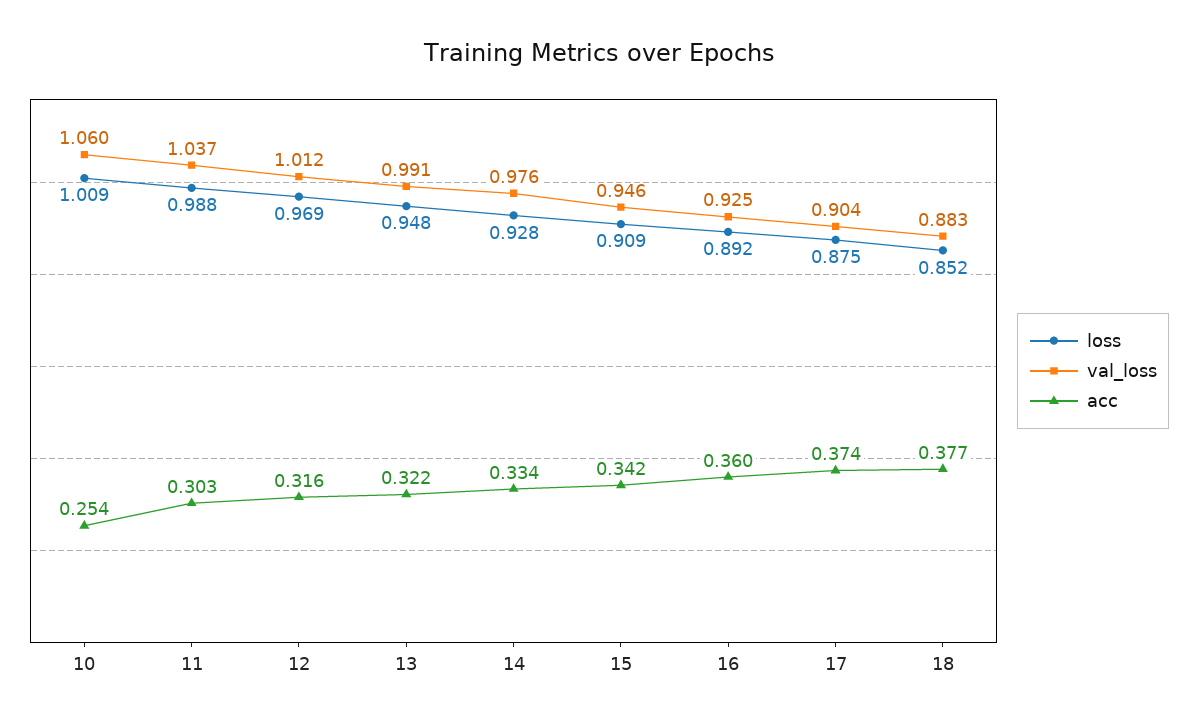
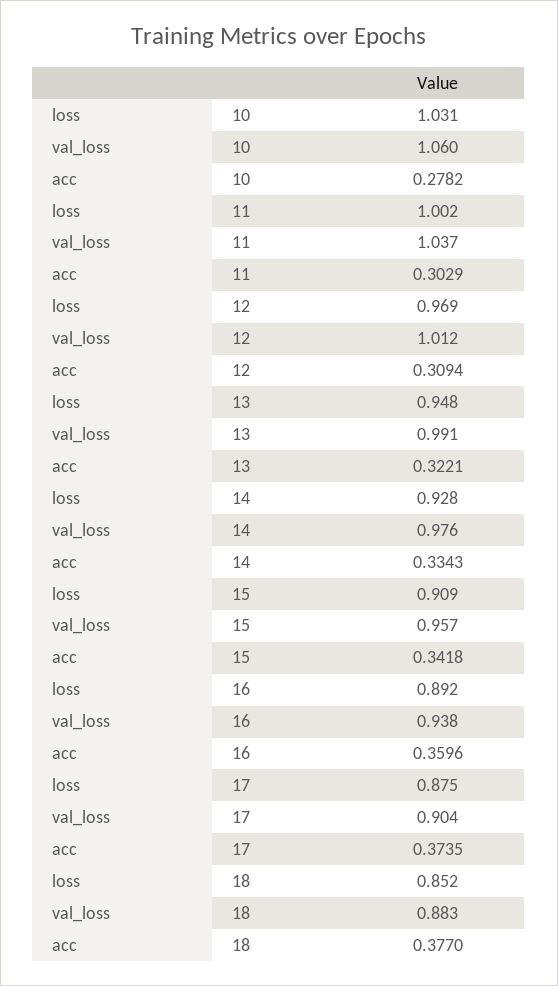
  {
    "loss": {
-     "10": 1.009,
+     "10": 1.031,
-     "11": 0.988,
+     "11": 1.002,
      "12": 0.969,
      "13": 0.948,
      "14": 0.928,
      "15": 0.909,
      "16": 0.892,
      "17": 0.875,
      "18": 0.852
    },
    "val_loss": {
      "10": 1.06,
      "11": 1.037,
      "12": 1.012,
      "13": 0.991,
      "14": 0.976,
-     "15": 0.946,
+     "15": 0.957,
-     "16": 0.925,
+     "16": 0.938,
      "17": 0.904,
      "18": 0.883
    },
    "acc": {
-     "10": 0.254,
+     "10": 0.2782,
      "11": 0.3029,
-     "12": 0.316,
+     "12": 0.3094,
      "13": 0.3221,
      "14": 0.3343,
      "15": 0.3418,
      "16": 0.3596,
      "17": 0.3735,
      "18": 0.377
    }
  }

